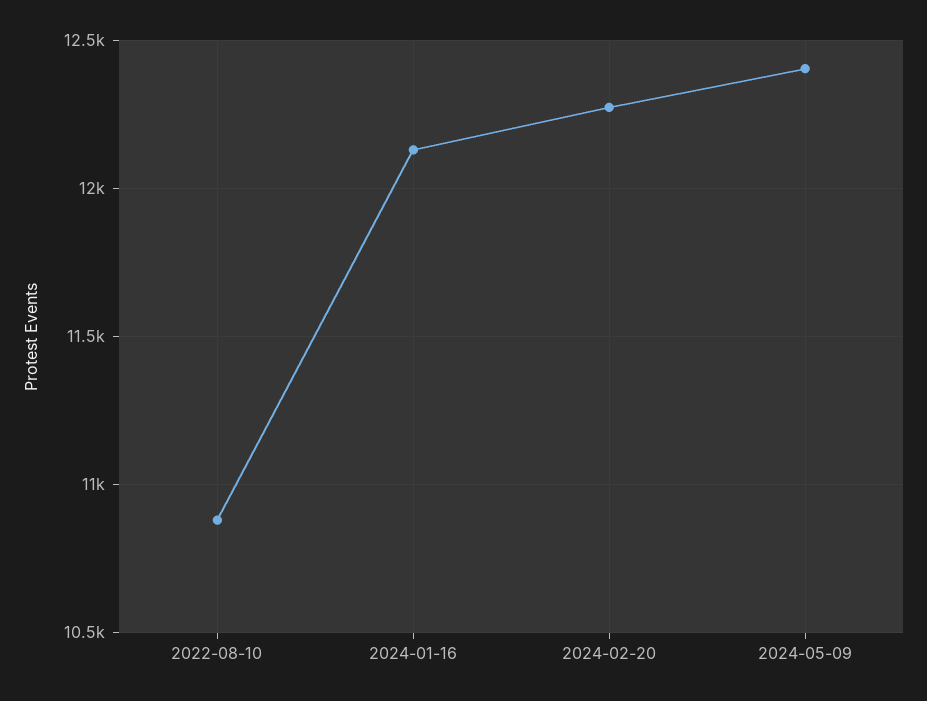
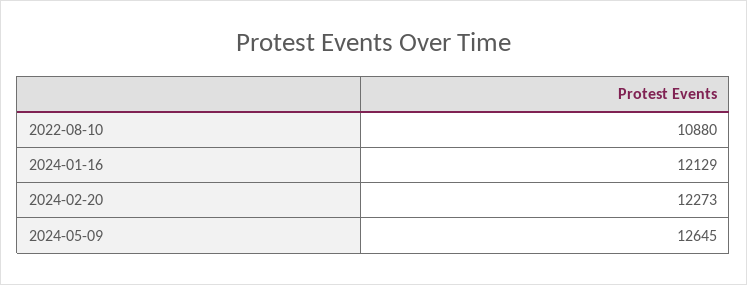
  {
    "2022-08-10": 10880,
    "2024-01-16": 12129,
    "2024-02-20": 12273,
-   "2024-05-09": 12400
+   "2024-05-09": 12645
  }

